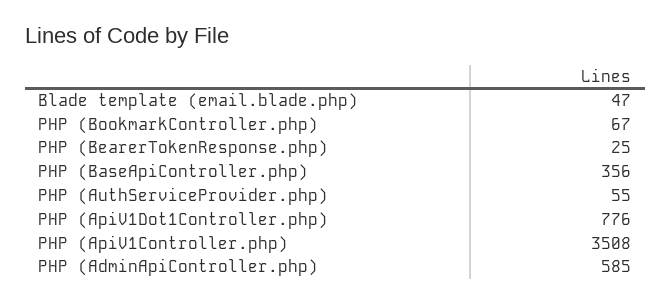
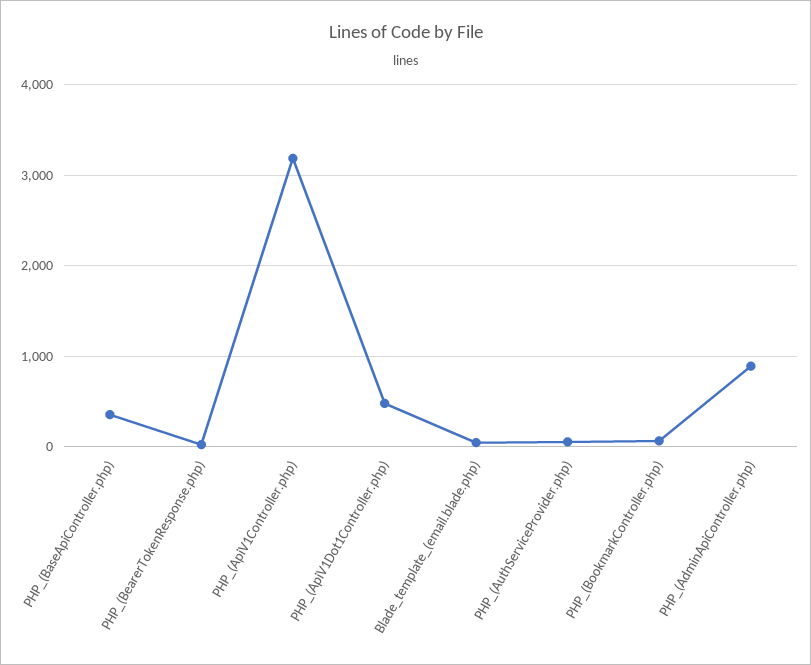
  {
    "Blade template (email.blade.php)": 47,
    "PHP (BookmarkController.php)": 67,
    "PHP (BearerTokenResponse.php)": 25,
    "PHP (BaseApiController.php)": 356,
    "PHP (AuthServiceProvider.php)": 55,
-   "PHP (ApiV1Dot1Controller.php)": 776,
+   "PHP (ApiV1Dot1Controller.php)": 500,
-   "PHP (ApiV1Controller.php)": 3508,
+   "PHP (ApiV1Controller.php)": 3200,
-   "PHP (AdminApiController.php)": 585
+   "PHP (AdminApiController.php)": 900
  }

